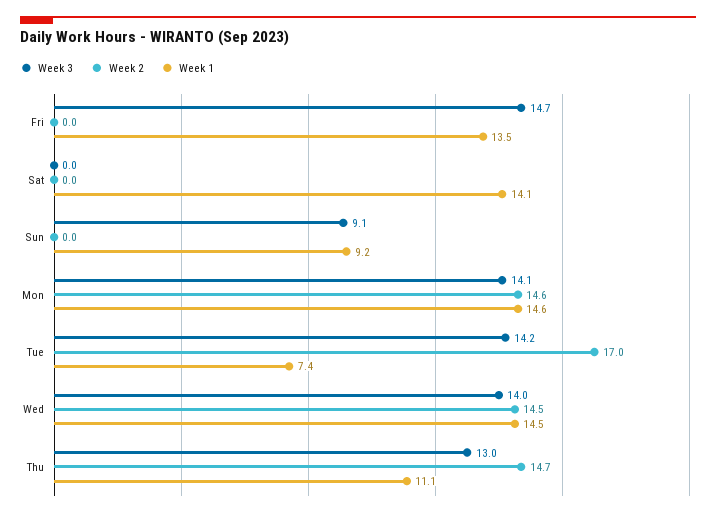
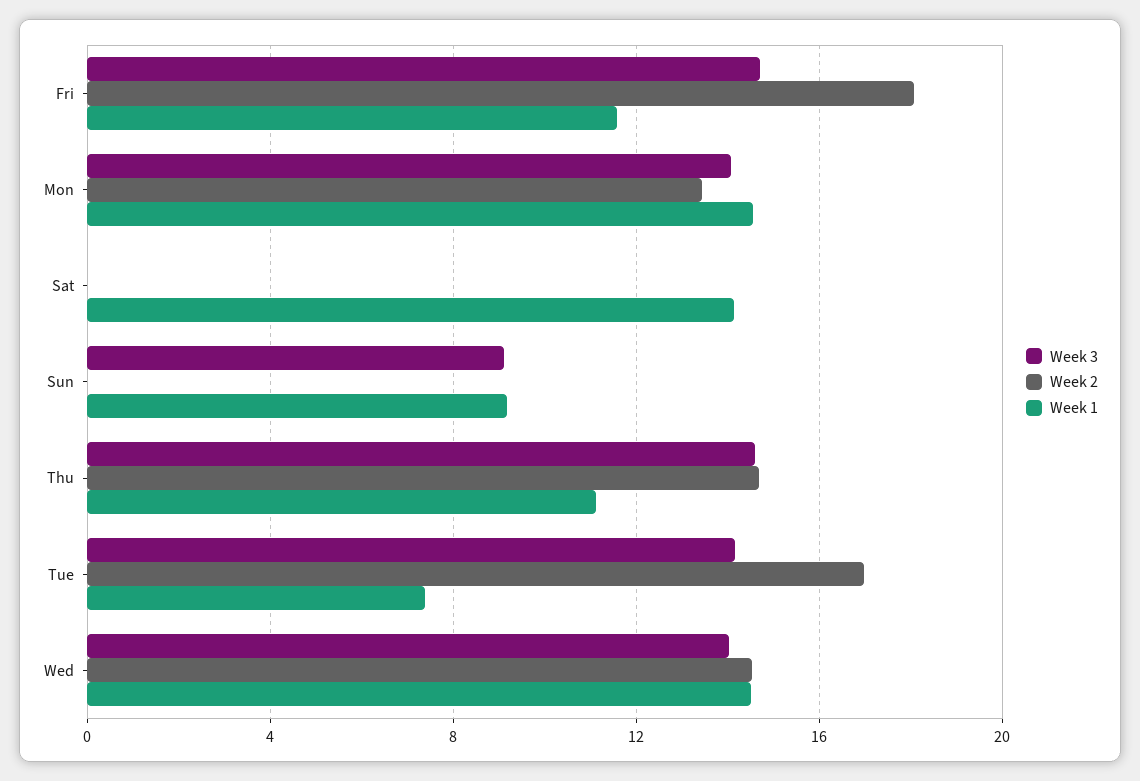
  {
    "Week 3": {
      "Fri": 14.7,
      "Sat": 0,
      "Sun": 9.1,
      "Mon": 14.1,
      "Tue": 14.2,
      "Wed": 14,
-     "Thu": 13
+     "Thu": 14.5
    },
    "Week 2": {
-     "Fri": 0,
+     "Fri": 18,
      "Sat": 0,
      "Sun": 0,
-     "Mon": 14.6,
+     "Mon": 13.5,
      "Tue": 17,
      "Wed": 14.5,
      "Thu": 14.7
    },
    "Week 1": {
-     "Fri": 13.5,
+     "Fri": 11.5,
      "Sat": 14.1,
      "Sun": 9.2,
      "Mon": 14.6,
      "Tue": 7.4,
      "Wed": 14.5,
      "Thu": 11.1
    }
  }

